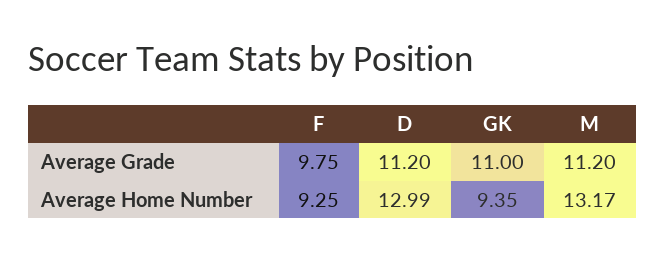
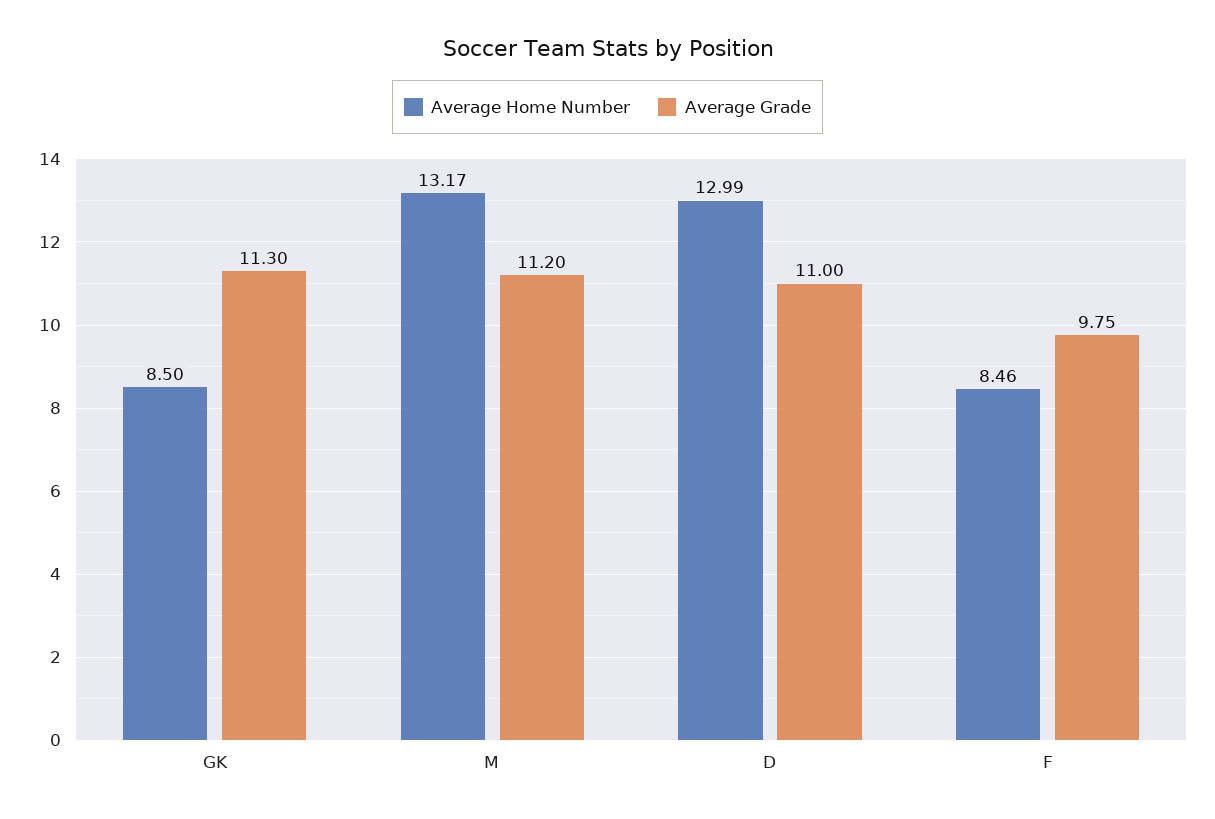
  {
    "Average Grade": {
      "F": 9.75,
-     "D": 11.2,
+     "D": 11,
-     "GK": 11,
+     "GK": 11.3,
      "M": 11.2
    },
    "Average Home Number": {
-     "F": 9.25,
+     "F": 8.46,
      "D": 12.99,
-     "GK": 9.35,
+     "GK": 8.5,
      "M": 13.17
    }
  }

